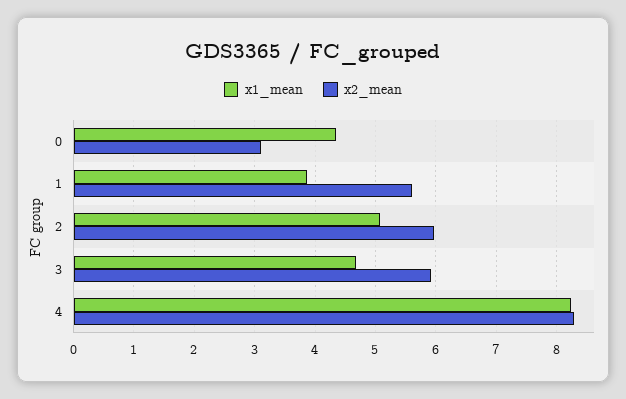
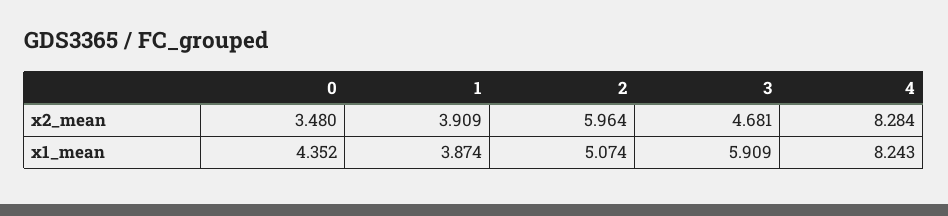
  {
    "x1_mean": {
      "0": 4.352,
      "1": 3.874,
      "2": 5.074,
-     "3": 4.7,
+     "3": 5.909,
      "4": 8.243
    },
    "x2_mean": {
-     "0": 3.1,
+     "0": 3.48,
-     "1": 5.6,
+     "1": 3.909,
      "2": 5.964,
-     "3": 5.9,
+     "3": 4.681,
      "4": 8.284
    }
  }

